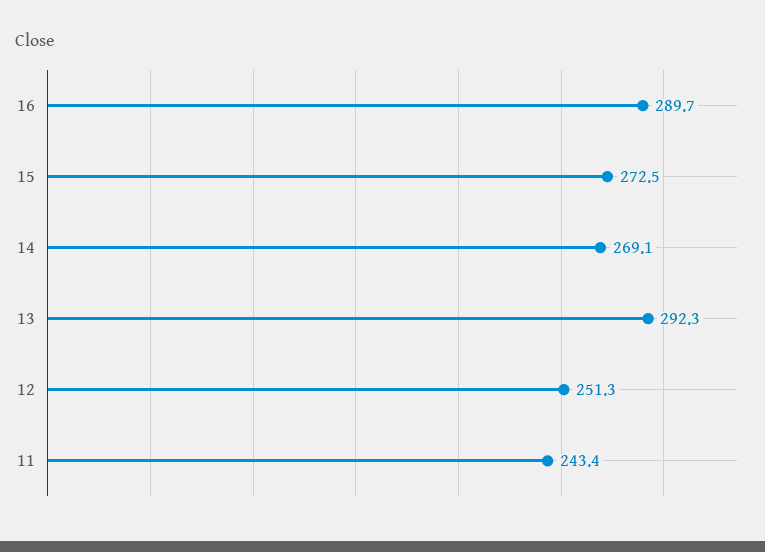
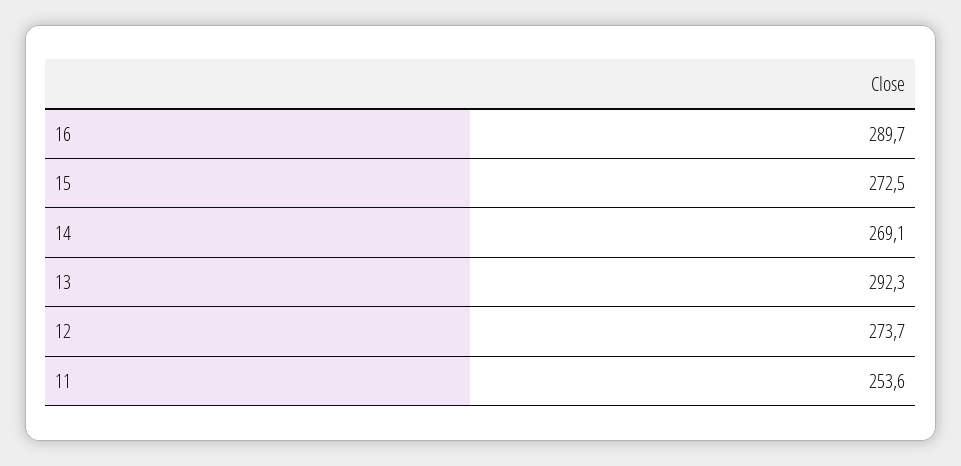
  {
    "16": 289.7,
    "15": 272.5,
    "14": 269.1,
    "13": 292.3,
-   "12": 251.3,
+   "12": 273.7,
-   "11": 243.4
+   "11": 253.6
  }

